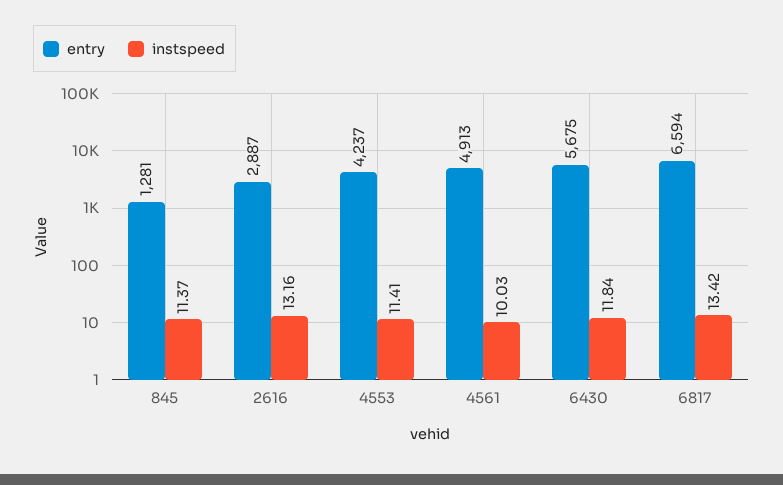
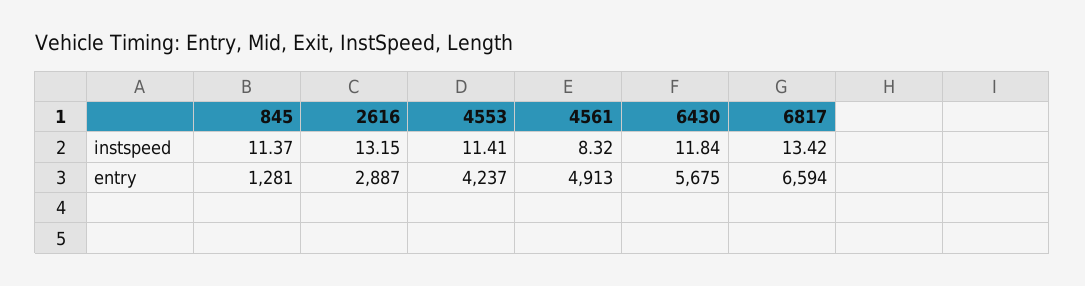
  {
    "entry": {
      "845": 1281,
      "2616": 2887,
      "4553": 4237,
      "4561": 4913,
      "6430": 5675,
      "6817": 6594
    },
    "instspeed": {
      "845": 11.37,
-     "2616": 13.16,
+     "2616": 13.15,
      "4553": 11.41,
-     "4561": 10.03,
+     "4561": 8.32,
      "6430": 11.84,
      "6817": 13.42
    }
  }

